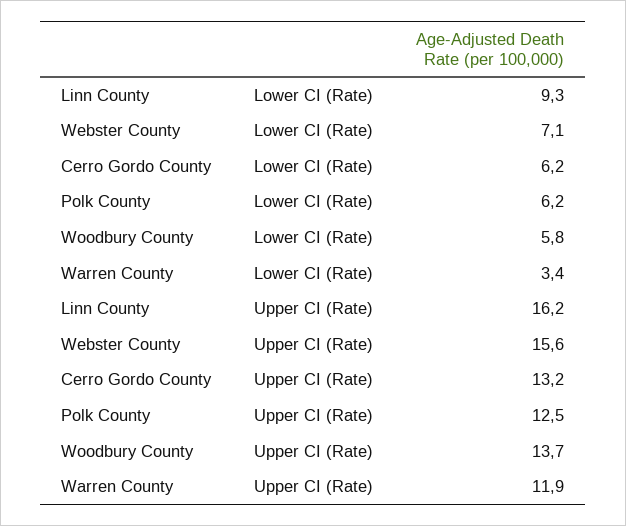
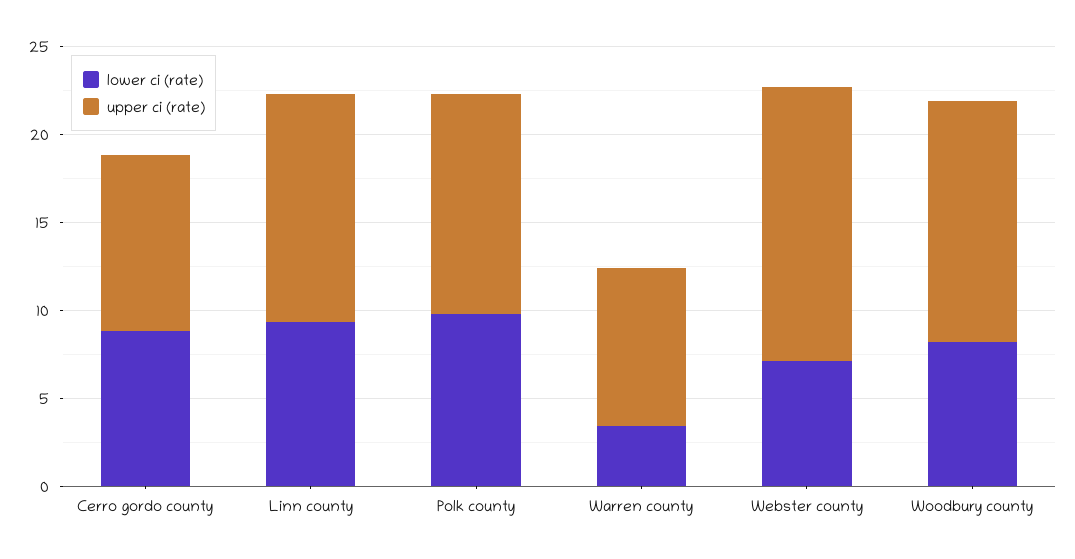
  {
    "Lower CI (Rate)": {
      "Linn County": 9.3,
      "Webster County": 7.1,
-     "Cerro Gordo County": 6.2,
+     "Cerro Gordo County": 9,
-     "Polk County": 6.2,
+     "Polk County": 10,
-     "Woodbury County": 5.8,
+     "Woodbury County": 8,
      "Warren County": 3.4
    },
    "Upper CI (Rate)": {
-     "Linn County": 16.2,
+     "Linn County": 13,
      "Webster County": 15.6,
-     "Cerro Gordo County": 13.2,
+     "Cerro Gordo County": 10,
      "Polk County": 12.5,
      "Woodbury County": 13.7,
-     "Warren County": 11.9
+     "Warren County": 9
    }
  }

